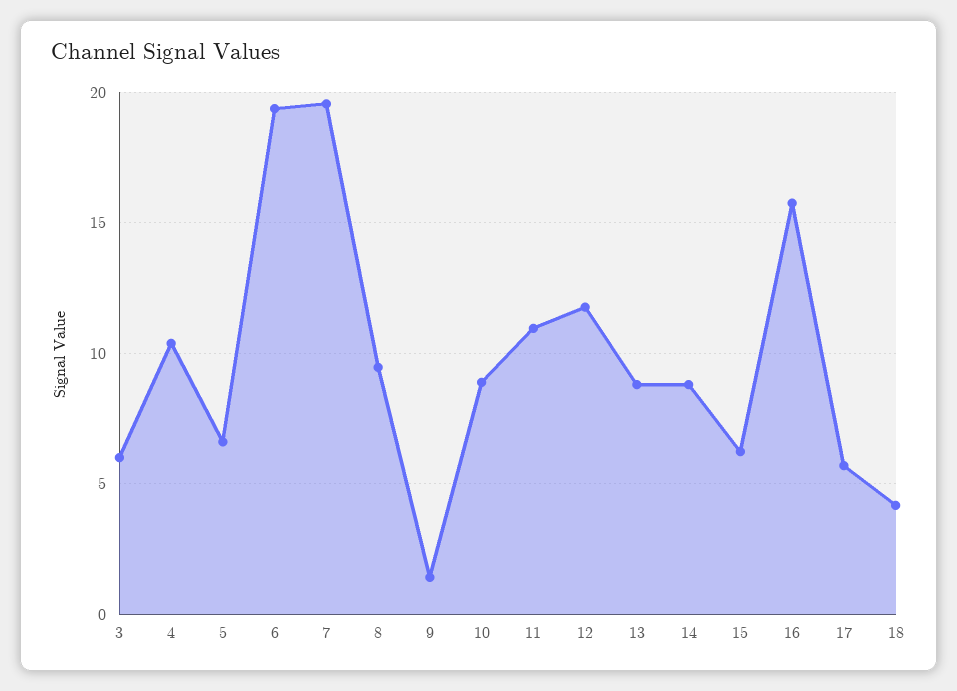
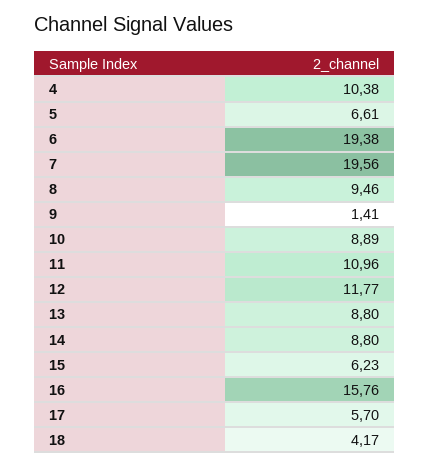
  {
-   "3": 6,
    "4": 10.38,
    "5": 6.61,
    "6": 19.38,
    "7": 19.56,
    "8": 9.46,
    "9": 1.41,
    "10": 8.89,
    "11": 10.96,
    "12": 11.77,
    "13": 8.8,
    "14": 8.8,
    "15": 6.23,
    "16": 15.76,
    "17": 5.7,
    "18": 4.17
  }

